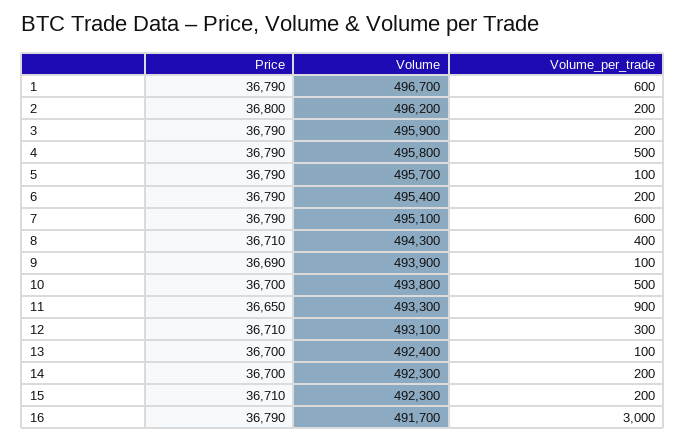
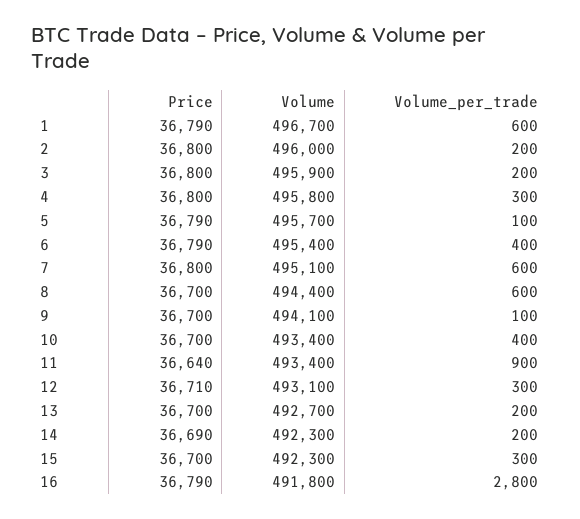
  {
    "Price": {
      "1": 36790,
      "2": 36800,
-     "3": 36790,
+     "3": 36800,
-     "4": 36790,
+     "4": 36800,
      "5": 36790,
      "6": 36790,
-     "7": 36790,
+     "7": 36800,
-     "8": 36710,
+     "8": 36700,
-     "9": 36690,
+     "9": 36700,
      "10": 36700,
-     "11": 36650,
+     "11": 36640,
      "12": 36710,
      "13": 36700,
-     "14": 36700,
+     "14": 36690,
-     "15": 36710,
+     "15": 36700,
      "16": 36790
    },
    "Volume": {
      "1": 496700,
-     "2": 496200,
+     "2": 496000,
      "3": 495900,
      "4": 495800,
      "5": 495700,
      "6": 495400,
      "7": 495100,
-     "8": 494300,
+     "8": 494400,
-     "9": 493900,
+     "9": 494100,
-     "10": 493800,
+     "10": 493400,
-     "11": 493300,
+     "11": 493400,
      "12": 493100,
-     "13": 492400,
+     "13": 492700,
      "14": 492300,
      "15": 492300,
-     "16": 491700
+     "16": 491800
    },
    "Volume_per_trade": {
      "1": 600,
      "2": 200,
      "3": 200,
-     "4": 500,
+     "4": 300,
      "5": 100,
-     "6": 200,
+     "6": 400,
      "7": 600,
-     "8": 400,
+     "8": 600,
      "9": 100,
-     "10": 500,
+     "10": 400,
      "11": 900,
      "12": 300,
-     "13": 100,
+     "13": 200,
      "14": 200,
-     "15": 200,
+     "15": 300,
-     "16": 3000
+     "16": 2800
    }
  }

